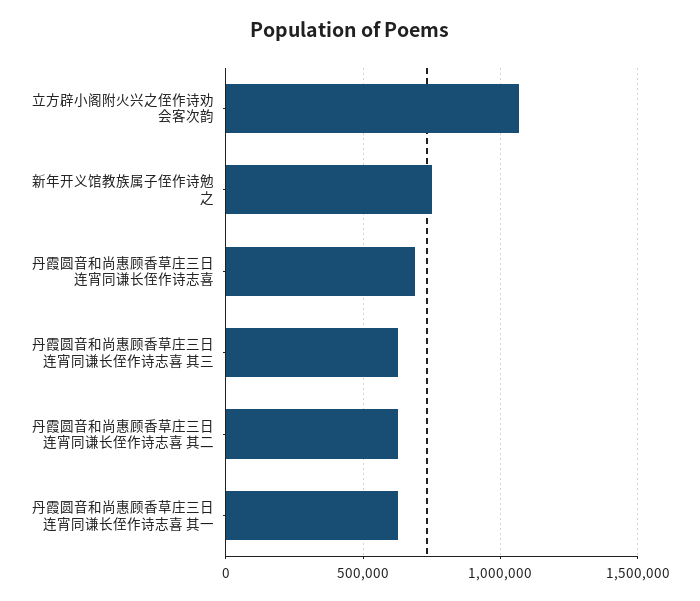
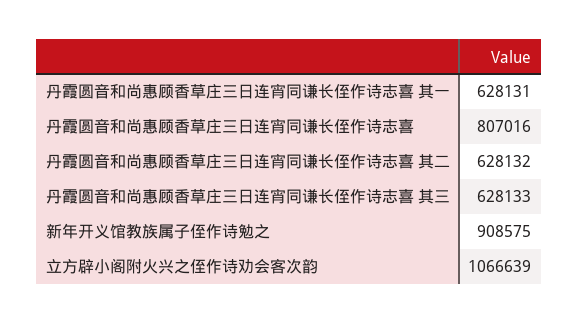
  {
    "立方辟小阁附火兴之侄作诗劝会客次韵": 1066639,
-   "新年开义馆教族属子侄作诗勉之": 750000,
+   "新年开义馆教族属子侄作诗勉之": 908575,
-   "丹霞圆音和尚惠顾香草庄三日连宵同谦长侄作诗志喜": 700000,
+   "丹霞圆音和尚惠顾香草庄三日连宵同谦长侄作诗志喜": 807016,
    "丹霞圆音和尚惠顾香草庄三日连宵同谦长侄作诗志喜 其三": 628133,
    "丹霞圆音和尚惠顾香草庄三日连宵同谦长侄作诗志喜 其二": 628132,
    "丹霞圆音和尚惠顾香草庄三日连宵同谦长侄作诗志喜 其一": 628131
  }

